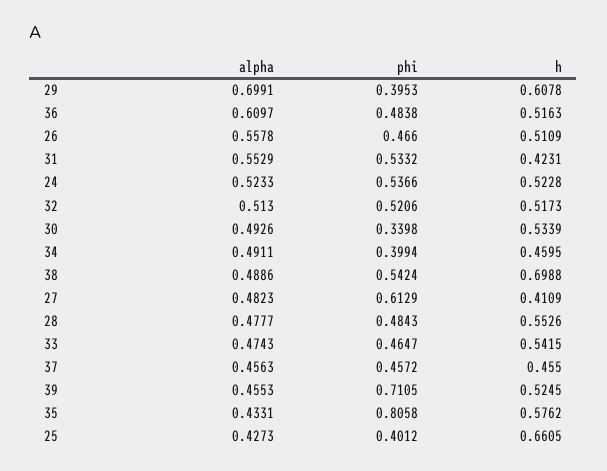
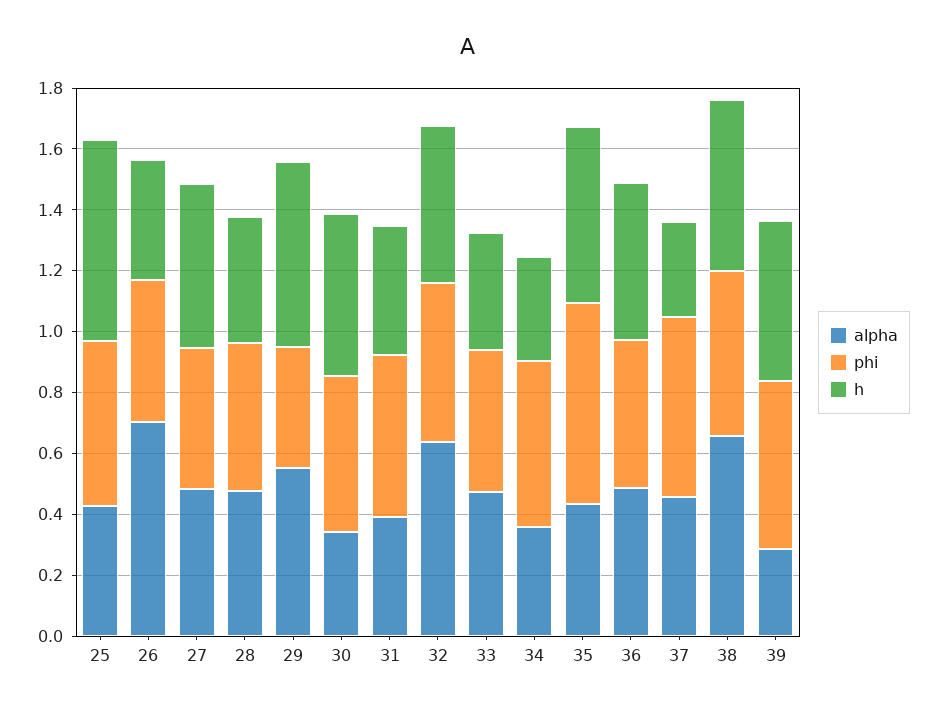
  {
    "alpha": {
-     "29": 0.6991,
+     "29": 0.55,
-     "36": 0.6097,
+     "36": 0.5,
-     "26": 0.5578,
+     "26": 0.7,
-     "31": 0.5529,
+     "31": 0.4,
-     "24": 0.5233,
-     "32": 0.513,
+     "32": 0.65,
-     "30": 0.4926,
+     "30": 0.35,
-     "34": 0.4911,
+     "34": 0.35,
-     "38": 0.4886,
+     "38": 0.65,
      "27": 0.4823,
      "28": 0.4777,
      "33": 0.4743,
      "37": 0.4563,
-     "39": 0.4553,
+     "39": 0.3,
      "35": 0.4331,
      "25": 0.4273
    },
    "phi": {
      "29": 0.3953,
      "36": 0.4838,
      "26": 0.466,
      "31": 0.5332,
-     "24": 0.5366,
      "32": 0.5206,
-     "30": 0.3398,
+     "30": 0.5,
-     "34": 0.3994,
+     "34": 0.55,
      "38": 0.5424,
-     "27": 0.6129,
+     "27": 0.45,
      "28": 0.4843,
      "33": 0.4647,
-     "37": 0.4572,
+     "37": 0.6,
-     "39": 0.7105,
+     "39": 0.55,
-     "35": 0.8058,
+     "35": 0.65,
-     "25": 0.4012
+     "25": 0.55
    },
    "h": {
      "29": 0.6078,
      "36": 0.5163,
-     "26": 0.5109,
+     "26": 0.4,
      "31": 0.4231,
-     "24": 0.5228,
      "32": 0.5173,
      "30": 0.5339,
-     "34": 0.4595,
+     "34": 0.35,
-     "38": 0.6988,
+     "38": 0.55,
-     "27": 0.4109,
+     "27": 0.55,
-     "28": 0.5526,
+     "28": 0.4,
-     "33": 0.5415,
+     "33": 0.4,
-     "37": 0.455,
+     "37": 0.3,
      "39": 0.5245,
      "35": 0.5762,
      "25": 0.6605
    }
  }

